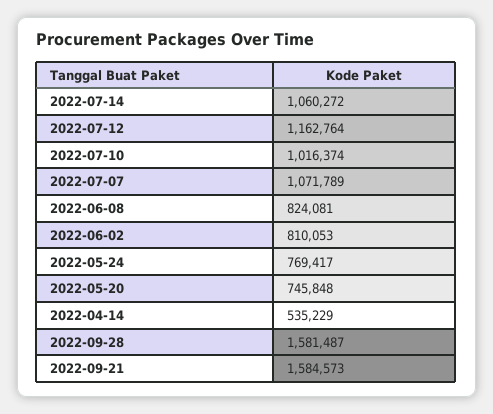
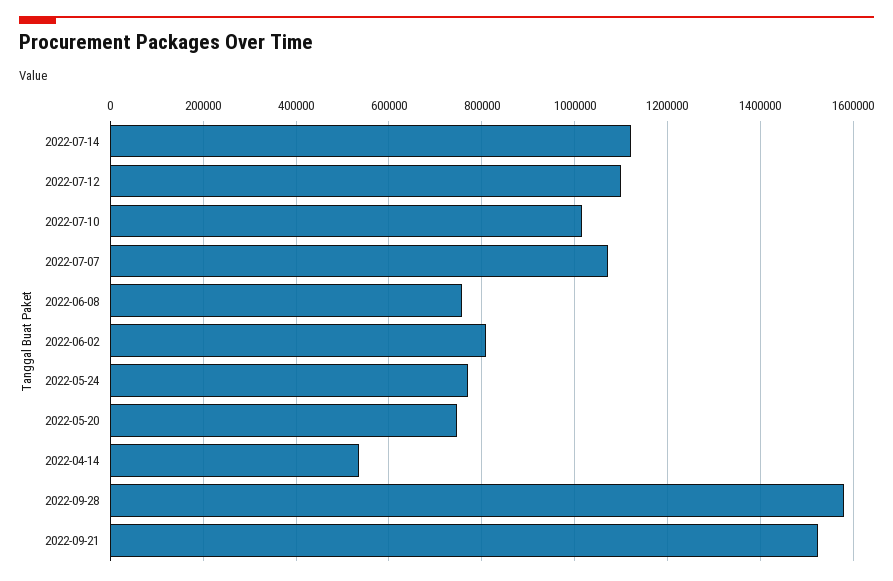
  {
-   "2022-07-14": 1060272,
+   "2022-07-14": 1120000,
-   "2022-07-12": 1162764,
+   "2022-07-12": 1100000,
    "2022-07-10": 1016374,
    "2022-07-07": 1071789,
-   "2022-06-08": 824081,
+   "2022-06-08": 760000,
    "2022-06-02": 810053,
    "2022-05-24": 769417,
    "2022-05-20": 745848,
    "2022-04-14": 535229,
    "2022-09-28": 1581487,
-   "2022-09-21": 1584573
+   "2022-09-21": 1520000
  }

